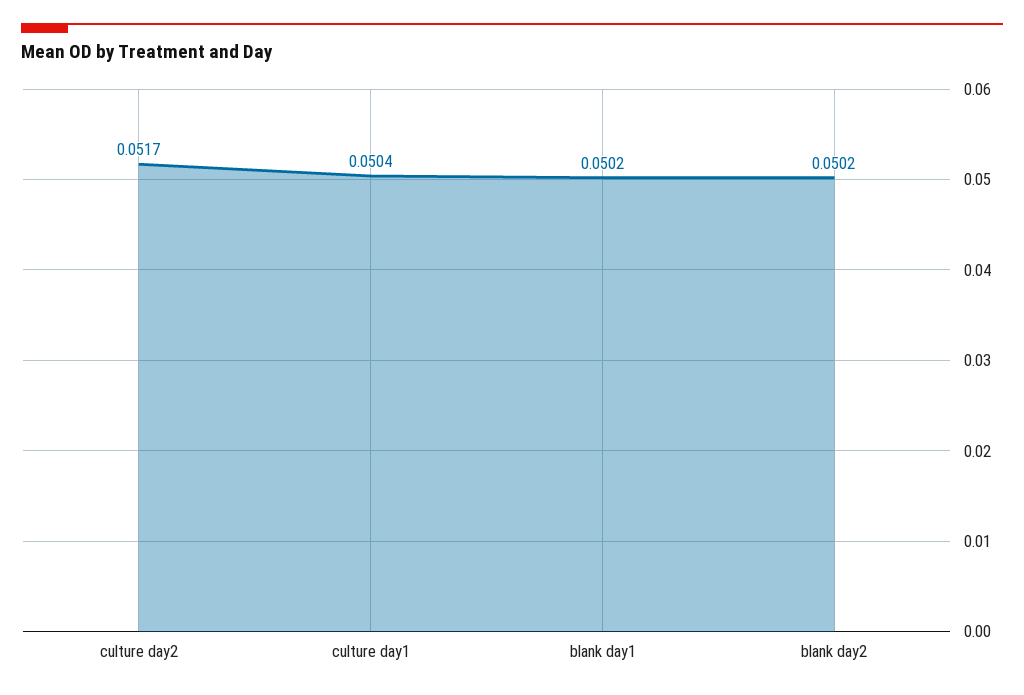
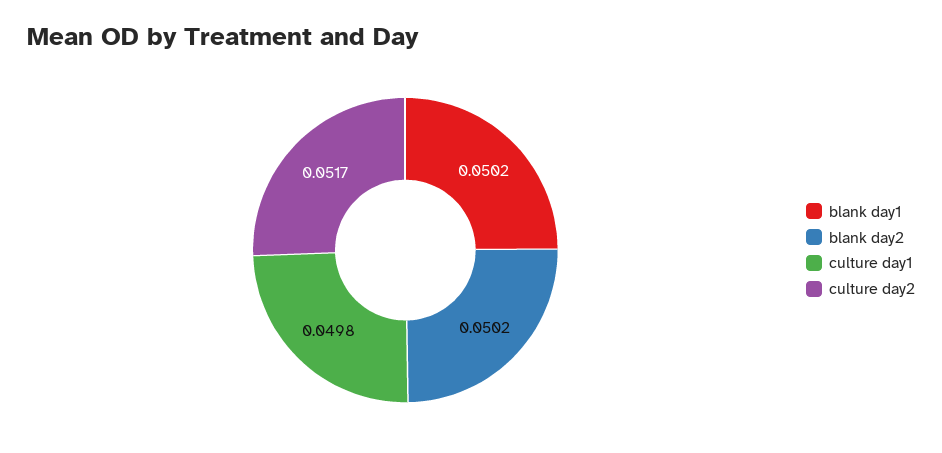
  {
    "culture day2": 0.0517,
-   "culture day1": 0.0504,
+   "culture day1": 0.0498,
    "blank day1": 0.0502,
    "blank day2": 0.0502
  }

